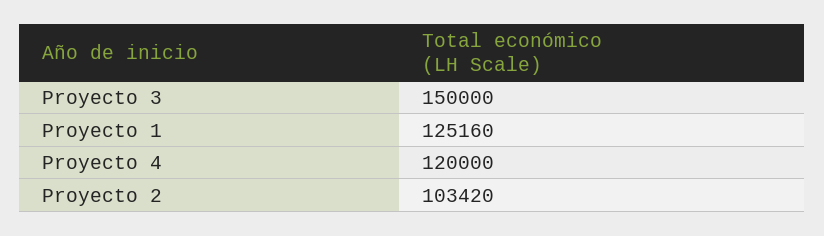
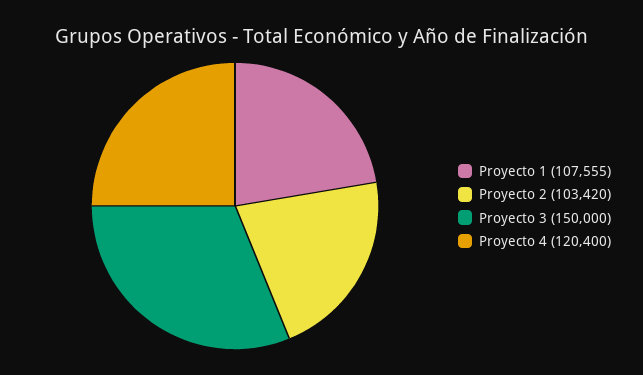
  {
    "Proyecto 3": 150000,
-   "Proyecto 1": 125160,
+   "Proyecto 1": 107555,
-   "Proyecto 4": 120000,
+   "Proyecto 4": 120400,
    "Proyecto 2": 103420
  }

